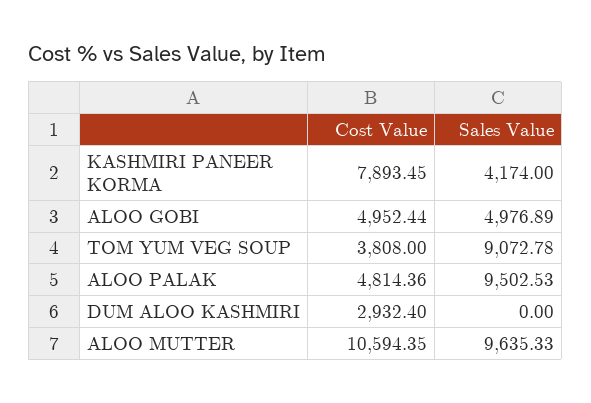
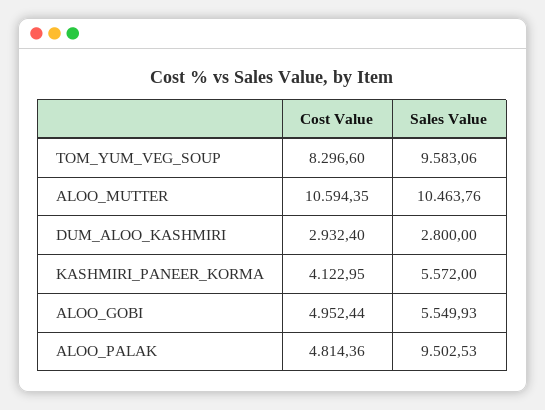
  {
    "Cost Value": {
-     "KASHMIRI PANEER KORMA": 7893.45,
+     "KASHMIRI PANEER KORMA": 4122.95,
      "ALOO GOBI": 4952.44,
-     "TOM YUM VEG SOUP": 3808,
+     "TOM YUM VEG SOUP": 8296.6,
      "ALOO PALAK": 4814.36,
      "DUM ALOO KASHMIRI": 2932.4,
      "ALOO MUTTER": 10594.35
    },
    "Sales Value": {
-     "KASHMIRI PANEER KORMA": 4174,
+     "KASHMIRI PANEER KORMA": 5572,
-     "ALOO GOBI": 4976.89,
+     "ALOO GOBI": 5549.93,
-     "TOM YUM VEG SOUP": 9072.78,
+     "TOM YUM VEG SOUP": 9583.06,
      "ALOO PALAK": 9502.53,
-     "DUM ALOO KASHMIRI": 0,
+     "DUM ALOO KASHMIRI": 2800,
-     "ALOO MUTTER": 9635.33
+     "ALOO MUTTER": 10463.76
    }
  }

